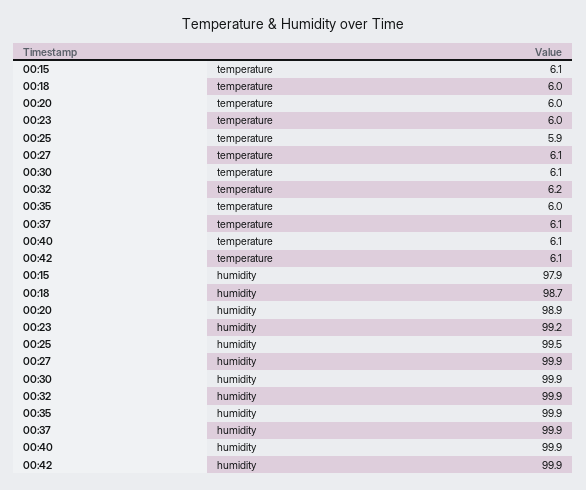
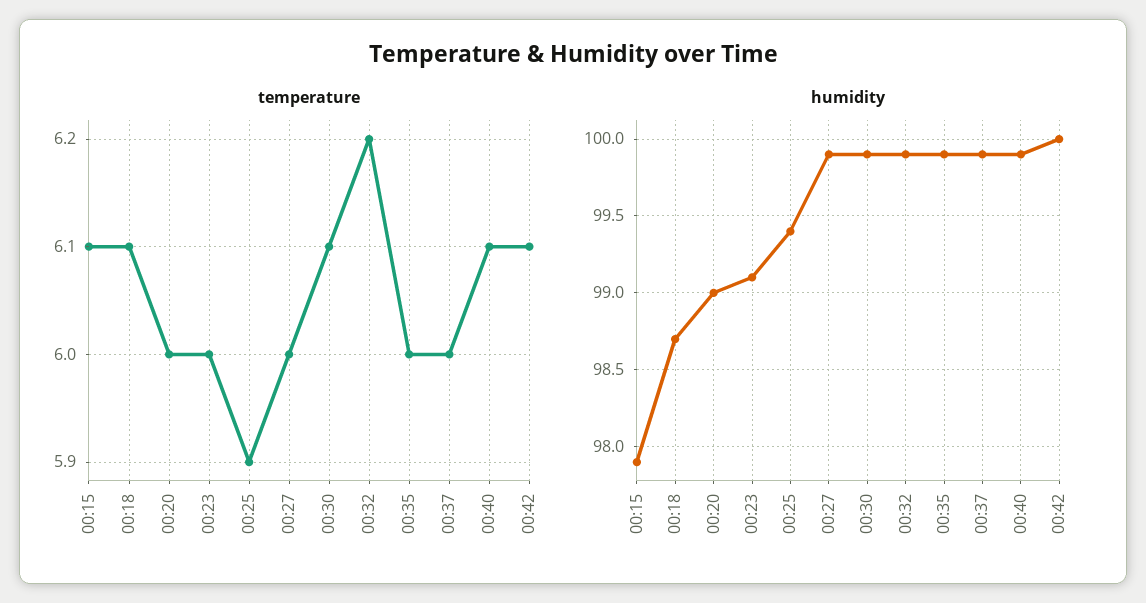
  {
    "temperature": {
      "00:15": 6.1,
-     "00:18": 6,
+     "00:18": 6.1,
      "00:20": 6,
      "00:23": 6,
      "00:25": 5.9,
-     "00:27": 6.1,
+     "00:27": 6,
      "00:30": 6.1,
      "00:32": 6.2,
      "00:35": 6,
-     "00:37": 6.1,
+     "00:37": 6,
      "00:40": 6.1,
      "00:42": 6.1
    },
    "humidity": {
      "00:15": 97.9,
      "00:18": 98.7,
-     "00:20": 98.9,
+     "00:20": 99,
-     "00:23": 99.2,
+     "00:23": 99.1,
-     "00:25": 99.5,
+     "00:25": 99.4,
      "00:27": 99.9,
      "00:30": 99.9,
      "00:32": 99.9,
      "00:35": 99.9,
      "00:37": 99.9,
      "00:40": 99.9,
-     "00:42": 99.9
+     "00:42": 100
    }
  }

